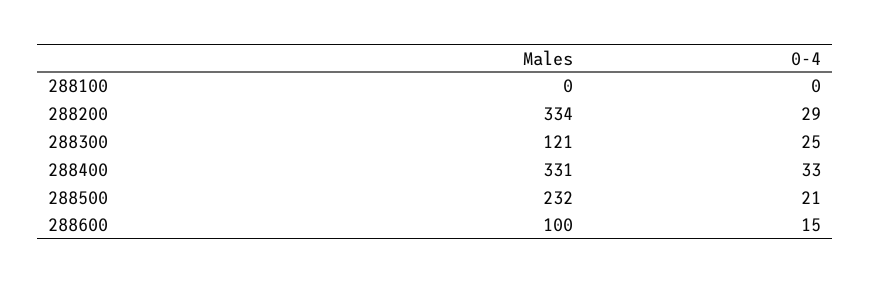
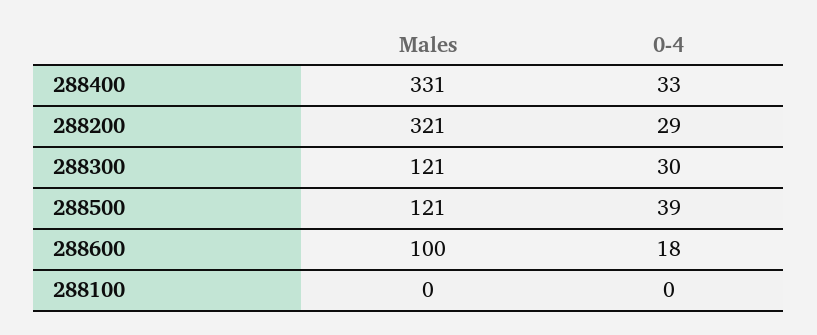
  {
    "Males": {
      "288100": 0,
-     "288200": 334,
+     "288200": 321,
      "288300": 121,
      "288400": 331,
-     "288500": 232,
+     "288500": 121,
      "288600": 100
    },
    "0-4": {
      "288100": 0,
      "288200": 29,
-     "288300": 25,
+     "288300": 30,
      "288400": 33,
-     "288500": 21,
+     "288500": 39,
-     "288600": 15
+     "288600": 18
    }
  }

